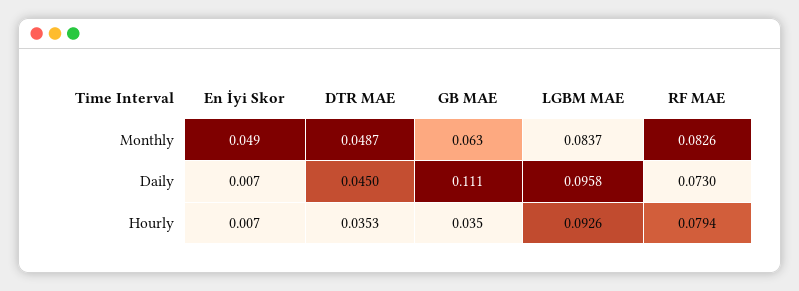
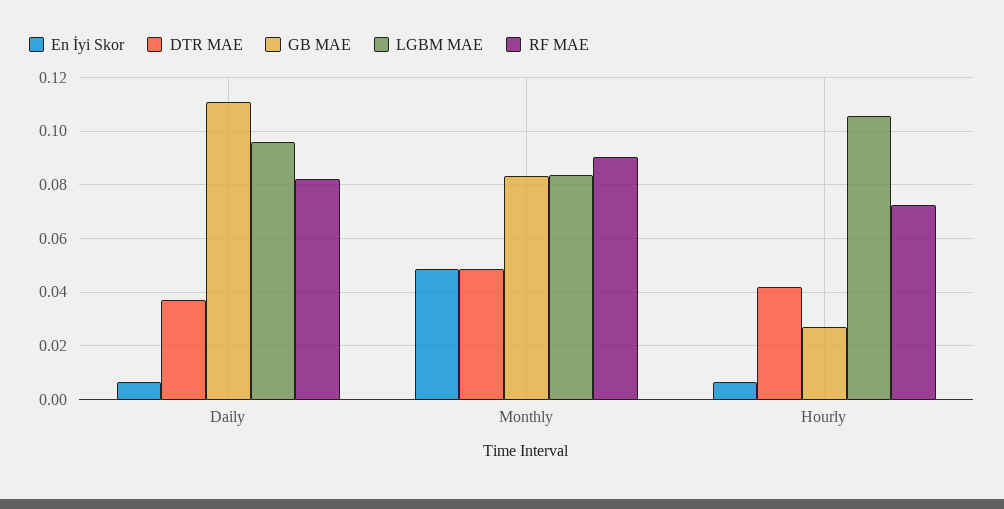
  {
    "En İyi Skor": {
      "Monthly": 0.049,
      "Daily": 0.007,
      "Hourly": 0.007
    },
    "DTR MAE": {
      "Monthly": 0.0487,
-     "Daily": 0.045,
+     "Daily": 0.0375,
-     "Hourly": 0.0353
+     "Hourly": 0.0425
    },
    "GB MAE": {
-     "Monthly": 0.063,
+     "Monthly": 0.0825,
      "Daily": 0.111,
-     "Hourly": 0.035
+     "Hourly": 0.0275
    },
    "LGBM MAE": {
      "Monthly": 0.0837,
      "Daily": 0.0958,
-     "Hourly": 0.0926
+     "Hourly": 0.105
    },
    "RF MAE": {
-     "Monthly": 0.0826,
+     "Monthly": 0.09,
-     "Daily": 0.073,
+     "Daily": 0.0825,
-     "Hourly": 0.0794
+     "Hourly": 0.0725
    }
  }

